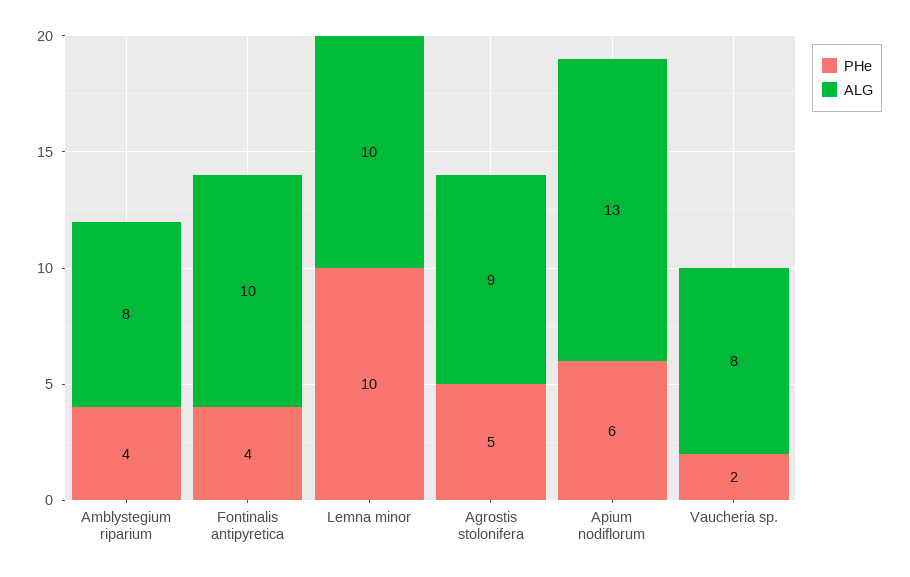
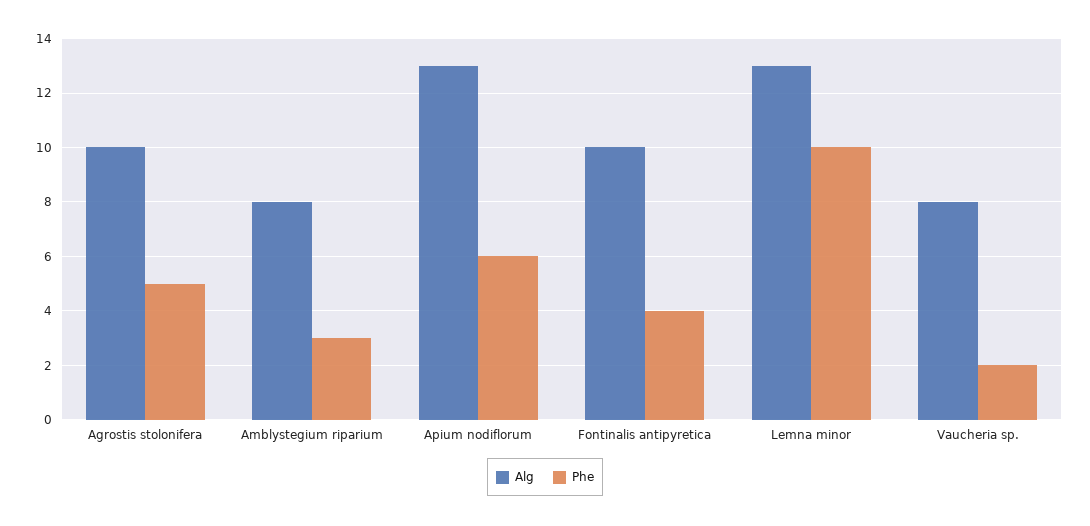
  {
    "PHe": {
-     "Amblystegium riparium": 4,
+     "Amblystegium riparium": 3,
      "Fontinalis antipyretica": 4,
      "Lemna minor": 10,
      "Agrostis stolonifera": 5,
      "Apium nodiflorum": 6,
      "Vaucheria sp.": 2
    },
    "ALG": {
      "Amblystegium riparium": 8,
      "Fontinalis antipyretica": 10,
-     "Lemna minor": 10,
+     "Lemna minor": 13,
-     "Agrostis stolonifera": 9,
+     "Agrostis stolonifera": 10,
      "Apium nodiflorum": 13,
      "Vaucheria sp.": 8
    }
  }

